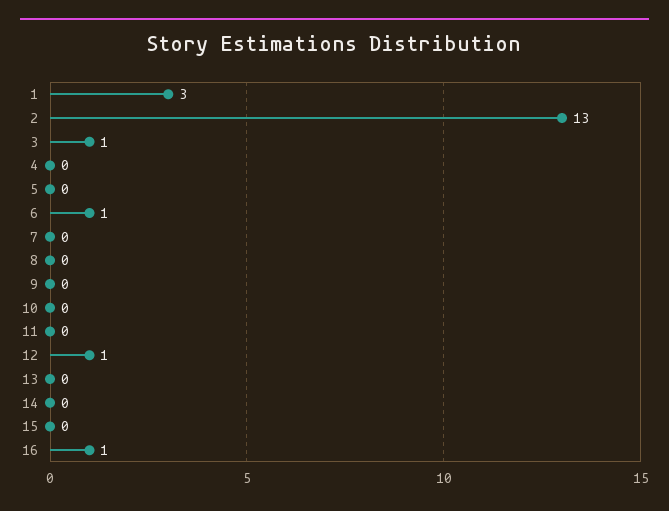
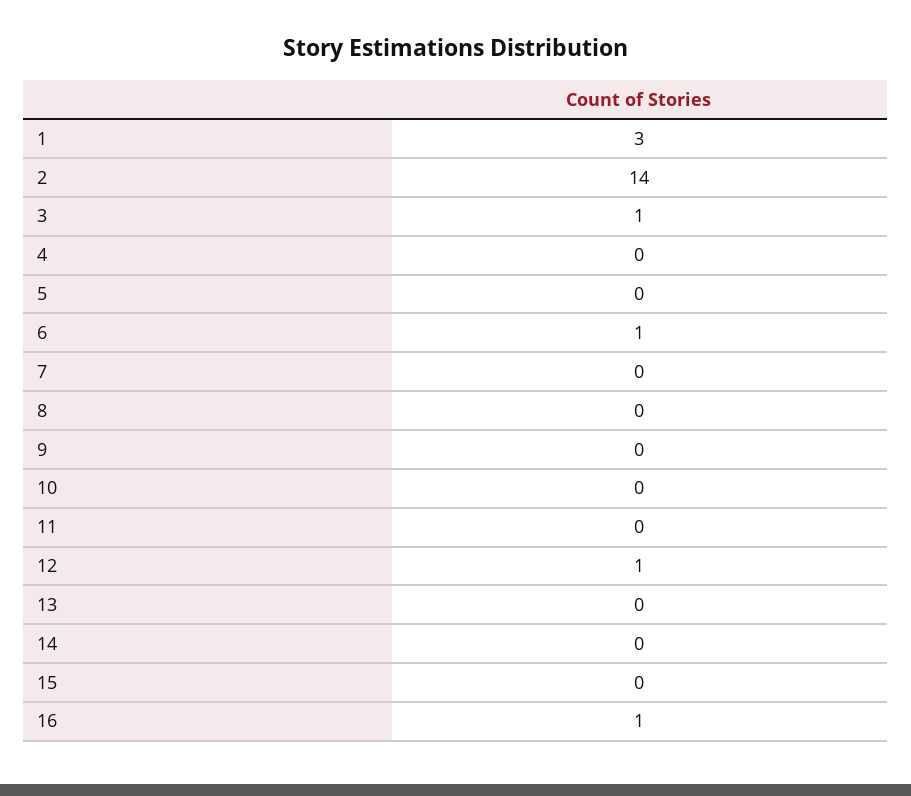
  {
    "1": 3,
-   "2": 13,
+   "2": 14,
    "3": 1,
    "4": 0,
    "5": 0,
    "6": 1,
    "7": 0,
    "8": 0,
    "9": 0,
    "10": 0,
    "11": 0,
    "12": 1,
    "13": 0,
    "14": 0,
    "15": 0,
    "16": 1
  }

